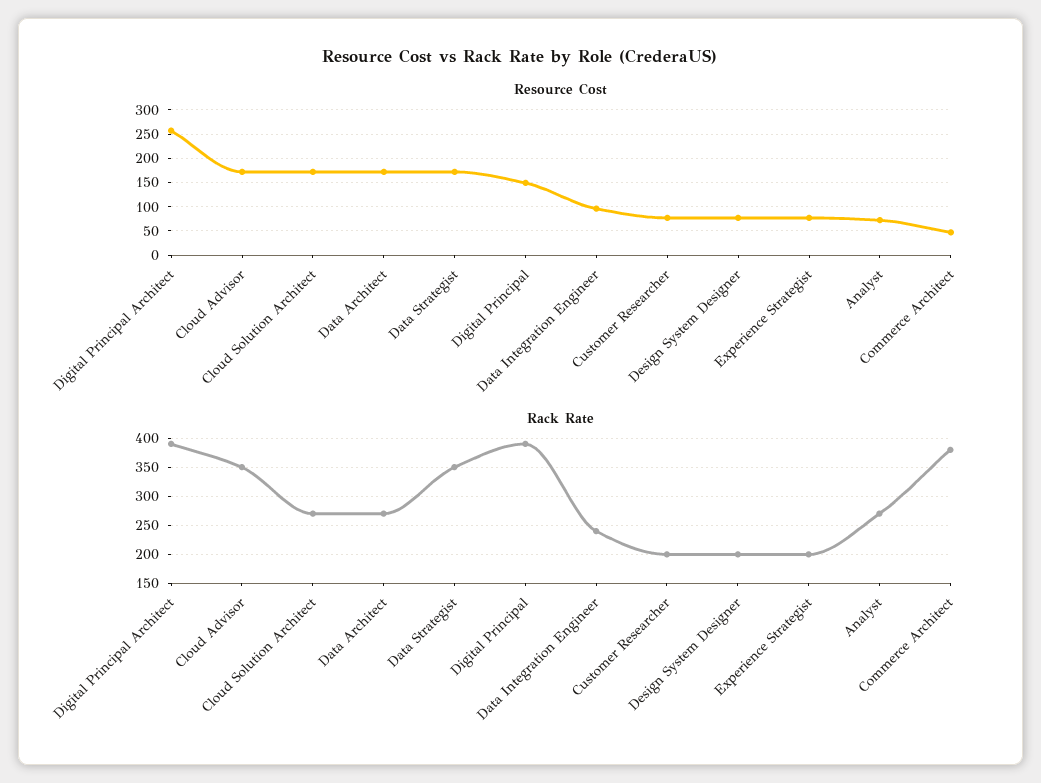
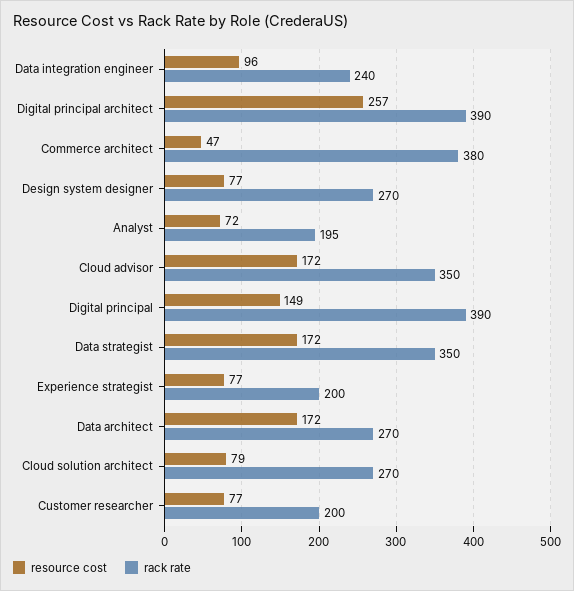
  {
    "Resource Cost": {
      "Digital Principal Architect": 257,
      "Cloud Advisor": 172,
-     "Cloud Solution Architect": 175,
+     "Cloud Solution Architect": 79,
      "Data Architect": 172,
      "Data Strategist": 172,
      "Digital Principal": 149,
      "Data Integration Engineer": 96,
      "Customer Researcher": 77,
      "Design System Designer": 77,
      "Experience Strategist": 77,
      "Analyst": 72,
      "Commerce Architect": 47
    },
    "Rack Rate": {
      "Digital Principal Architect": 390,
      "Cloud Advisor": 350,
      "Cloud Solution Architect": 270,
      "Data Architect": 270,
      "Data Strategist": 350,
      "Digital Principal": 390,
      "Data Integration Engineer": 240,
      "Customer Researcher": 200,
-     "Design System Designer": 200,
+     "Design System Designer": 270,
      "Experience Strategist": 200,
-     "Analyst": 275,
+     "Analyst": 195,
      "Commerce Architect": 380
    }
  }

